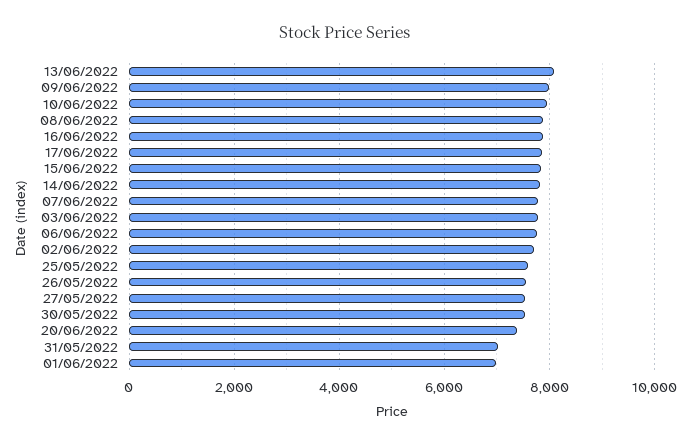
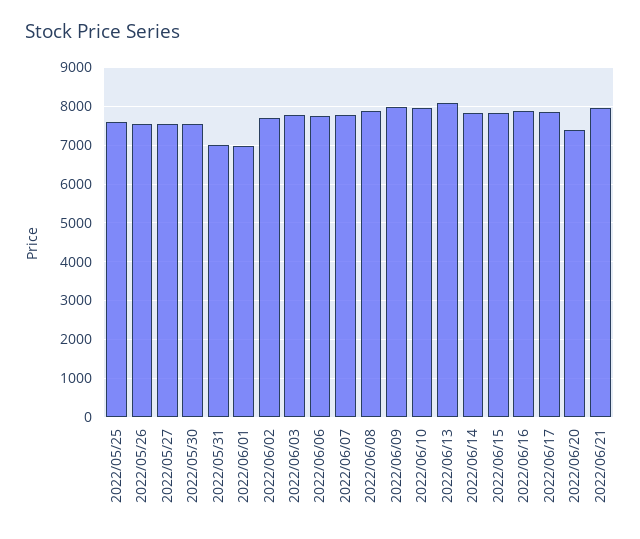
  {
    "13/06/2022": 8000,
    "09/06/2022": 8000,
    "10/06/2022": 8000,
    "08/06/2022": 7800,
    "16/06/2022": 7800,
    "17/06/2022": 7800,
    "15/06/2022": 7800,
    "14/06/2022": 7800,
    "07/06/2022": 7800,
    "03/06/2022": 7800,
    "06/06/2022": 7800,
    "02/06/2022": 7800,
    "25/05/2022": 7600,
    "26/05/2022": 7600,
    "27/05/2022": 7600,
    "30/05/2022": 7600,
    "20/06/2022": 7400,
    "31/05/2022": 7000,
-   "01/06/2022": 7000
+   "01/06/2022": 7000,
+   "2022/06/21": 8000
  }

